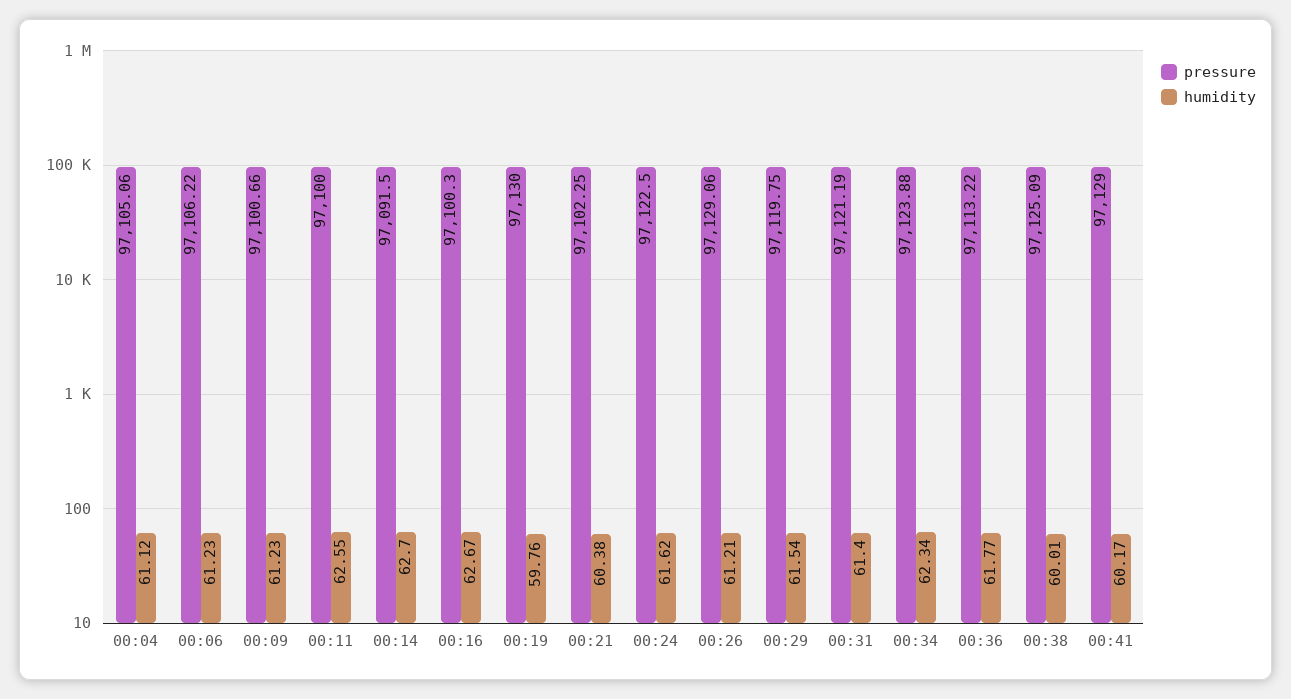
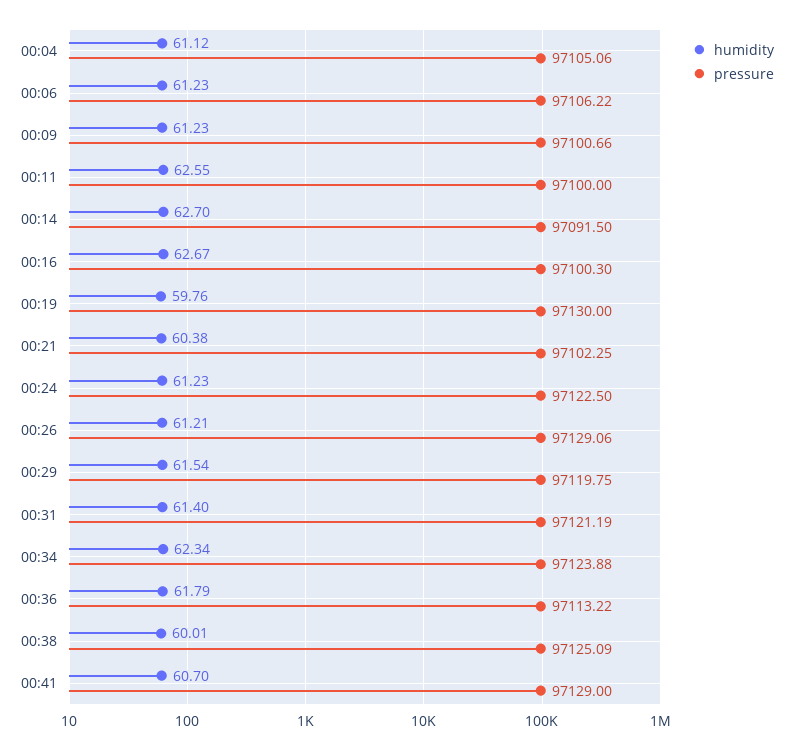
  {
    "pressure": {
      "00:04": 97105.06,
      "00:06": 97106.22,
      "00:09": 97100.66,
      "00:11": 97100,
      "00:14": 97091.5,
      "00:16": 97100.3,
      "00:19": 97130,
      "00:21": 97102.25,
      "00:24": 97122.5,
      "00:26": 97129.06,
      "00:29": 97119.75,
      "00:31": 97121.19,
      "00:34": 97123.88,
      "00:36": 97113.22,
      "00:38": 97125.09,
      "00:41": 97129
    },
    "humidity": {
      "00:04": 61.12,
      "00:06": 61.23,
      "00:09": 61.23,
      "00:11": 62.55,
      "00:14": 62.7,
      "00:16": 62.67,
      "00:19": 59.76,
      "00:21": 60.38,
-     "00:24": 61.62,
+     "00:24": 61.23,
      "00:26": 61.21,
      "00:29": 61.54,
      "00:31": 61.4,
      "00:34": 62.34,
-     "00:36": 61.77,
+     "00:36": 61.79,
      "00:38": 60.01,
-     "00:41": 60.17
+     "00:41": 60.7
    }
  }

